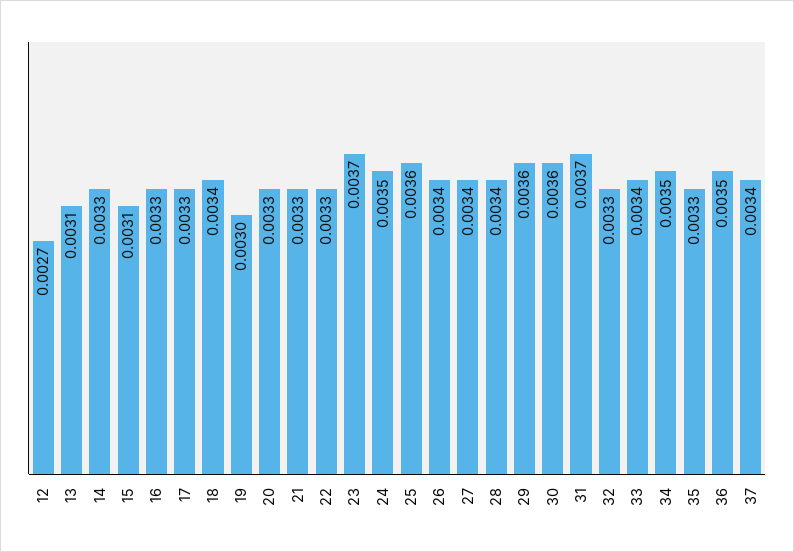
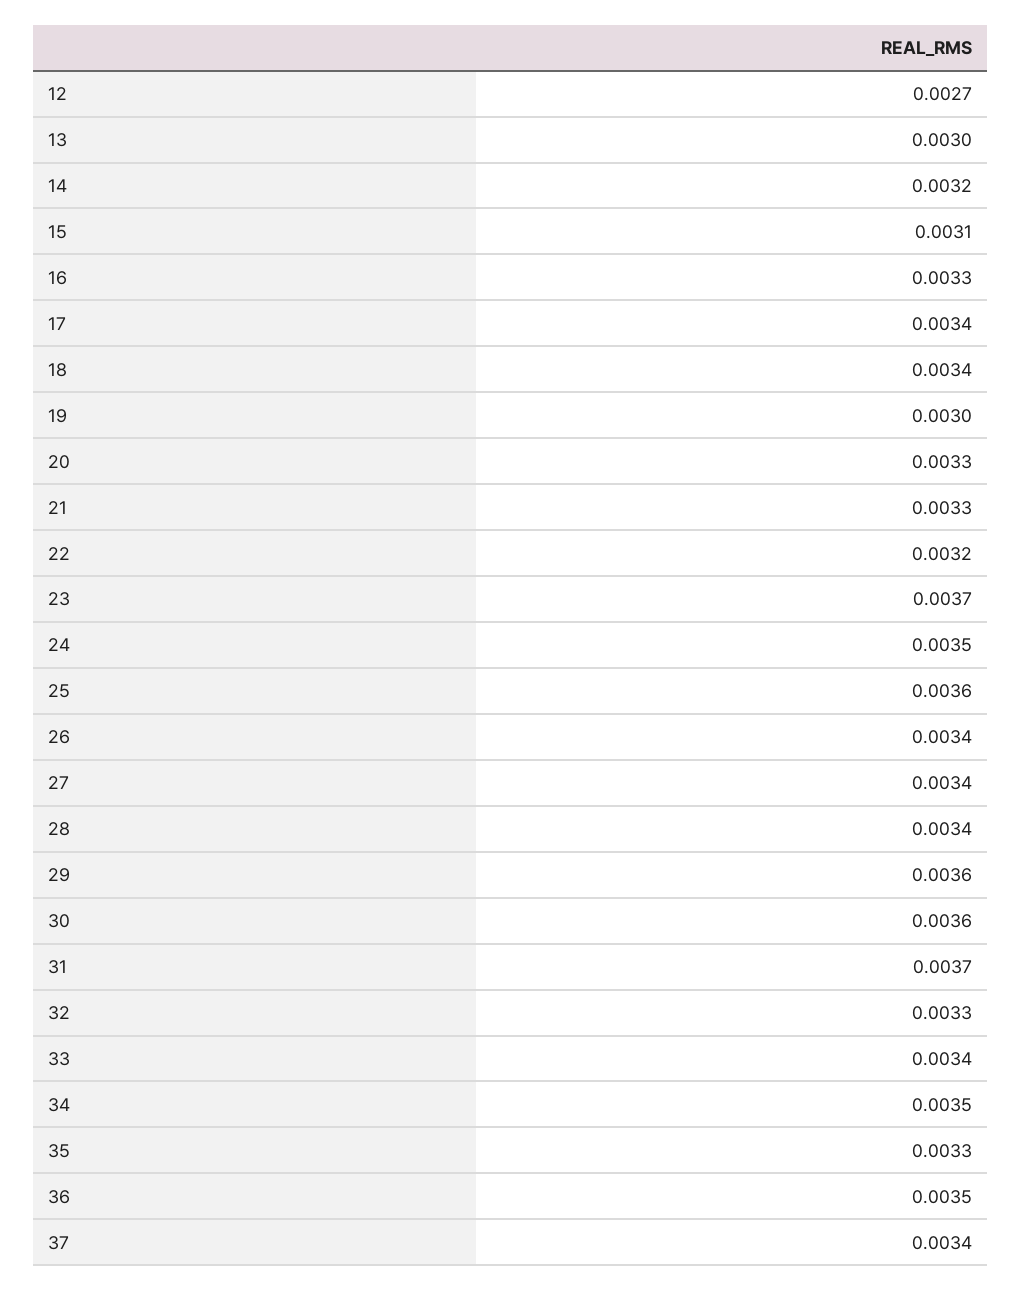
  {
    "12": 0.0027,
-   "13": 0.0031,
+   "13": 0.003,
-   "14": 0.0033,
+   "14": 0.0032,
    "15": 0.0031,
    "16": 0.0033,
-   "17": 0.0033,
+   "17": 0.0034,
    "18": 0.0034,
    "19": 0.003,
    "20": 0.0033,
    "21": 0.0033,
-   "22": 0.0033,
+   "22": 0.0032,
    "23": 0.0037,
    "24": 0.0035,
    "25": 0.0036,
    "26": 0.0034,
    "27": 0.0034,
    "28": 0.0034,
    "29": 0.0036,
    "30": 0.0036,
    "31": 0.0037,
    "32": 0.0033,
    "33": 0.0034,
    "34": 0.0035,
    "35": 0.0033,
    "36": 0.0035,
    "37": 0.0034
  }

